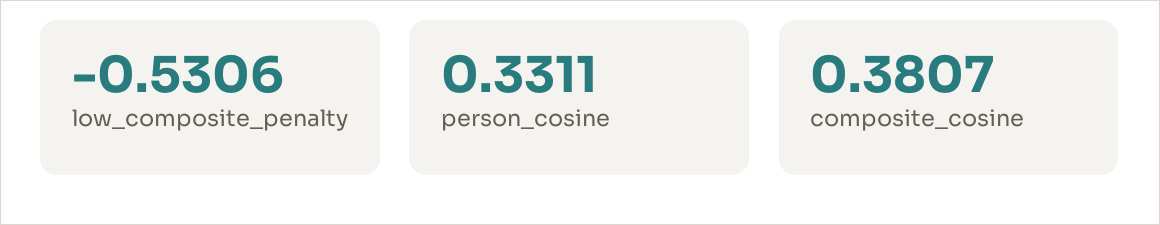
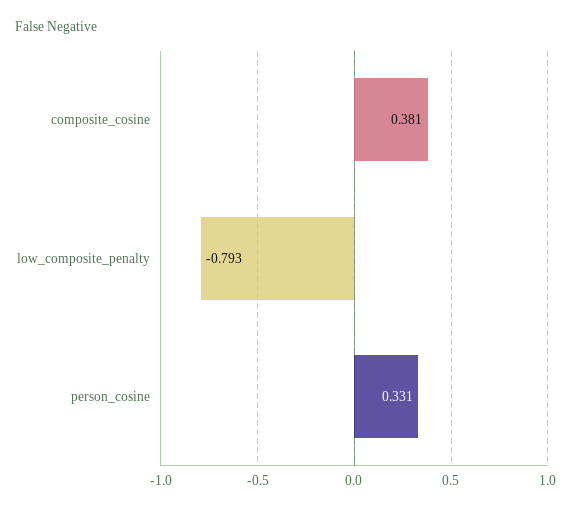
  {
-   "low_composite_penalty": -0.5306,
+   "low_composite_penalty": -0.793,
    "person_cosine": 0.3311,
    "composite_cosine": 0.3807
  }

